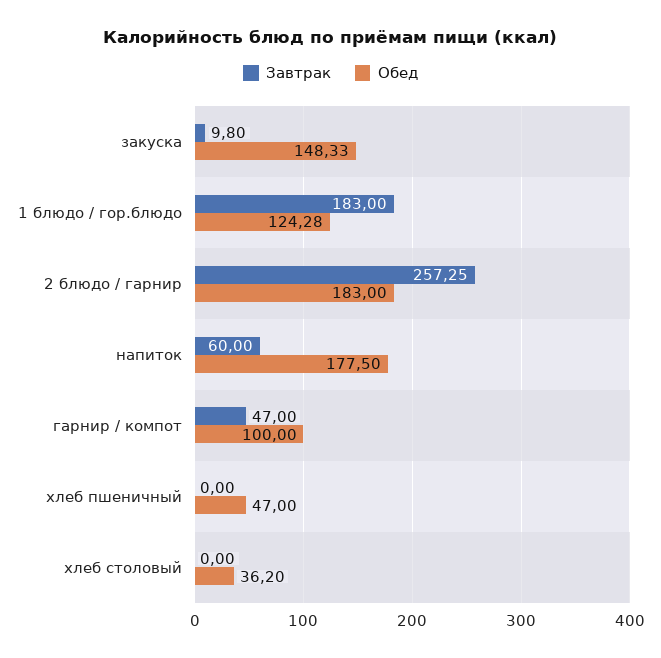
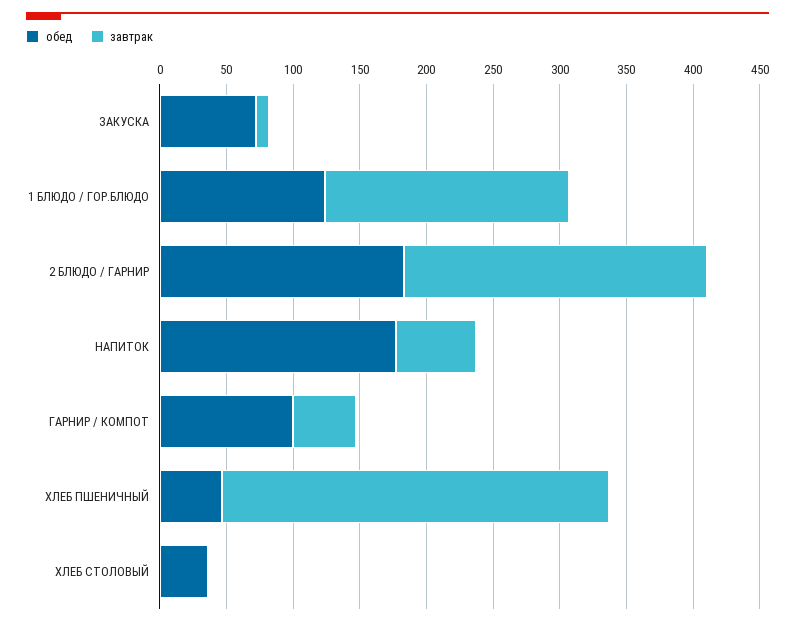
  {
    "Завтрак": {
      "закуска": 9.8,
      "1 блюдо / гор.блюдо": 183,
-     "2 блюдо / гарнир": 257.25,
+     "2 блюдо / гарнир": 230,
      "напиток": 60,
      "гарнир / компот": 47,
-     "хлеб пшеничный": 0,
+     "хлеб пшеничный": 290,
      "хлеб столовый": 0
    },
    "Обед": {
-     "закуска": 148.33,
+     "закуска": 70,
      "1 блюдо / гор.блюдо": 124.28,
      "2 блюдо / гарнир": 183,
      "напиток": 177.5,
      "гарнир / компот": 100,
      "хлеб пшеничный": 47,
      "хлеб столовый": 36.2
    }
  }

